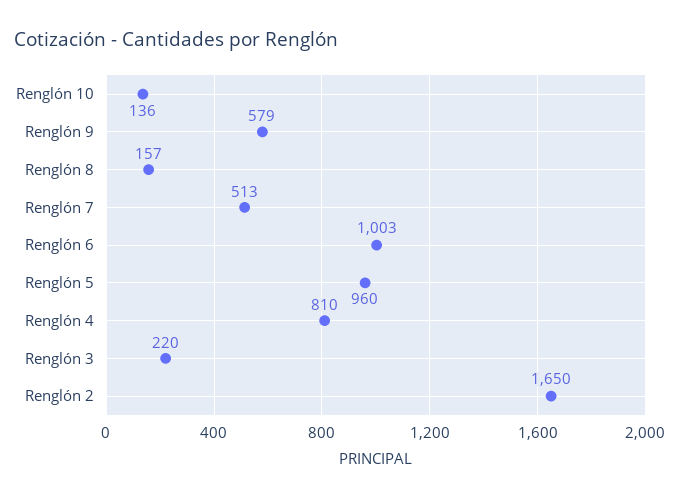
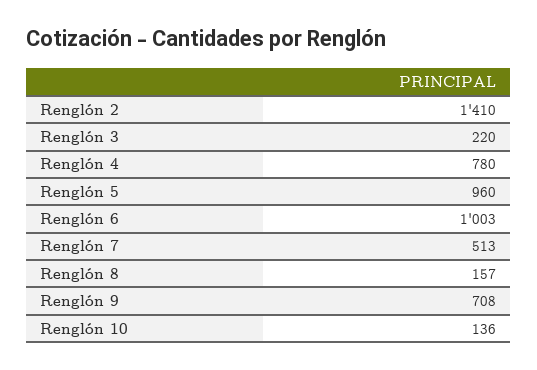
  {
    "Renglón 10": 136,
-   "Renglón 9": 579,
+   "Renglón 9": 708,
    "Renglón 8": 157,
    "Renglón 7": 513,
    "Renglón 6": 1003,
    "Renglón 5": 960,
-   "Renglón 4": 810,
+   "Renglón 4": 780,
    "Renglón 3": 220,
-   "Renglón 2": 1650
+   "Renglón 2": 1410
  }

